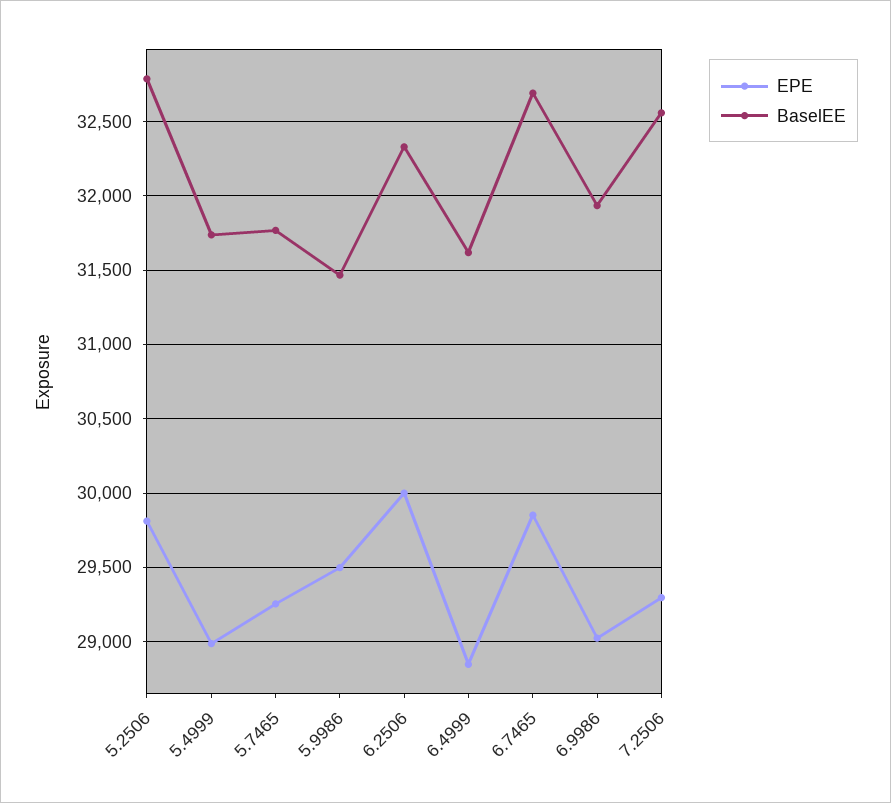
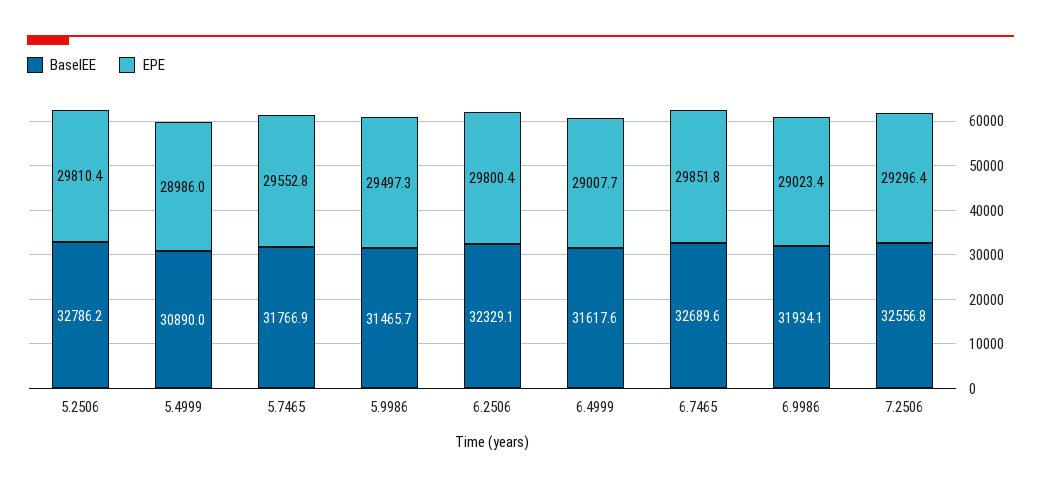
  {
    "EPE": {
      "5.2506": 29810.4,
      "5.4999": 28986,
-     "5.7465": 29250,
+     "5.7465": 29552.8,
      "5.9986": 29497.3,
-     "6.2506": 30000,
+     "6.2506": 29800.4,
-     "6.4999": 28850,
+     "6.4999": 29007.7,
      "6.7465": 29851.8,
      "6.9986": 29023.4,
      "7.2506": 29296.4
    },
    "BaselEE": {
      "5.2506": 32786.2,
-     "5.4999": 31750,
+     "5.4999": 30890,
      "5.7465": 31766.9,
      "5.9986": 31465.7,
      "6.2506": 32329.1,
      "6.4999": 31617.6,
      "6.7465": 32689.6,
      "6.9986": 31934.1,
      "7.2506": 32556.8
    }
  }

